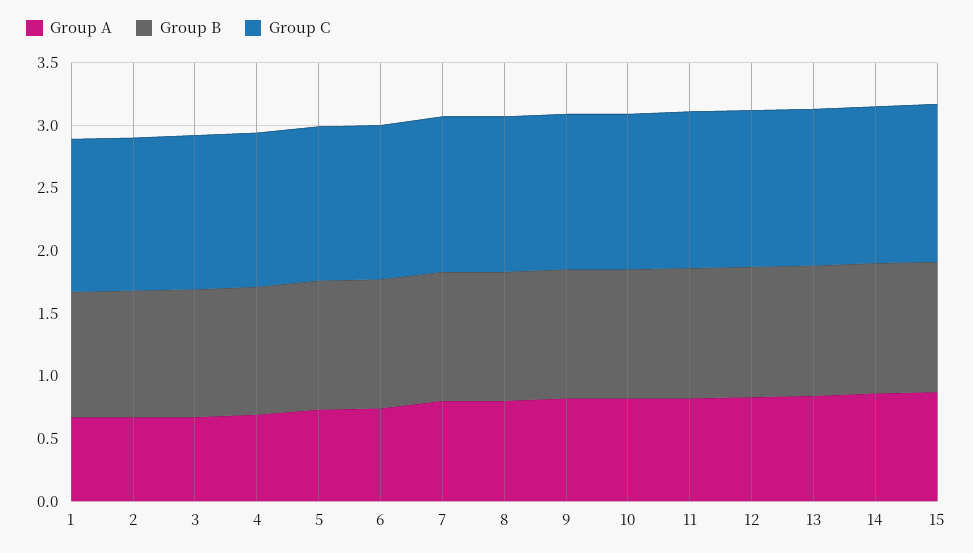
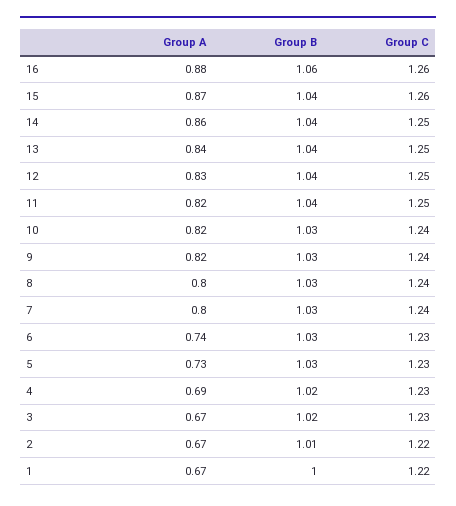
  {
    "Group A": {
      "1": 0.67,
      "2": 0.67,
      "3": 0.67,
      "4": 0.69,
      "5": 0.73,
      "6": 0.74,
      "7": 0.8,
      "8": 0.8,
      "9": 0.82,
      "10": 0.82,
      "11": 0.82,
      "12": 0.83,
      "13": 0.84,
      "14": 0.86,
-     "15": 0.87
+     "15": 0.87,
+     "16": 0.88
    },
    "Group B": {
      "1": 1,
      "2": 1.01,
      "3": 1.02,
      "4": 1.02,
      "5": 1.03,
      "6": 1.03,
      "7": 1.03,
      "8": 1.03,
      "9": 1.03,
      "10": 1.03,
      "11": 1.04,
      "12": 1.04,
      "13": 1.04,
      "14": 1.04,
-     "15": 1.04
+     "15": 1.04,
+     "16": 1.06
    },
    "Group C": {
      "1": 1.22,
      "2": 1.22,
      "3": 1.23,
      "4": 1.23,
      "5": 1.23,
      "6": 1.23,
      "7": 1.24,
      "8": 1.24,
      "9": 1.24,
      "10": 1.24,
      "11": 1.25,
      "12": 1.25,
      "13": 1.25,
      "14": 1.25,
-     "15": 1.26
+     "15": 1.26,
+     "16": 1.26
    }
  }

